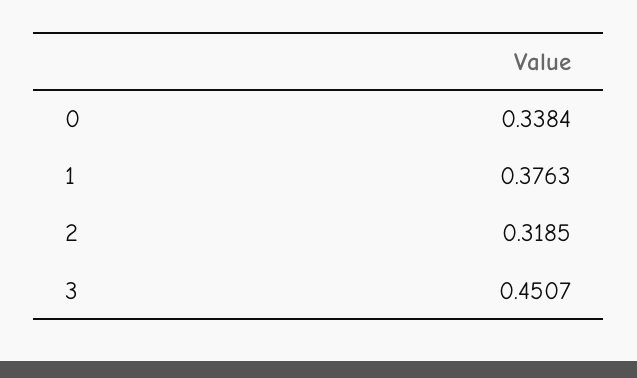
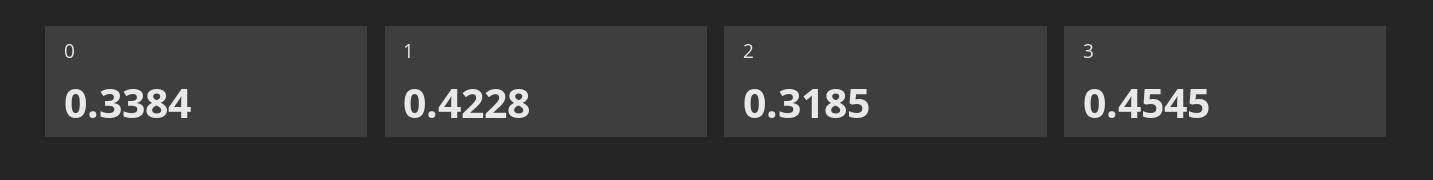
  {
    "0": 0.3384,
-   "1": 0.3763,
+   "1": 0.4228,
    "2": 0.3185,
-   "3": 0.4507
+   "3": 0.4545
  }

